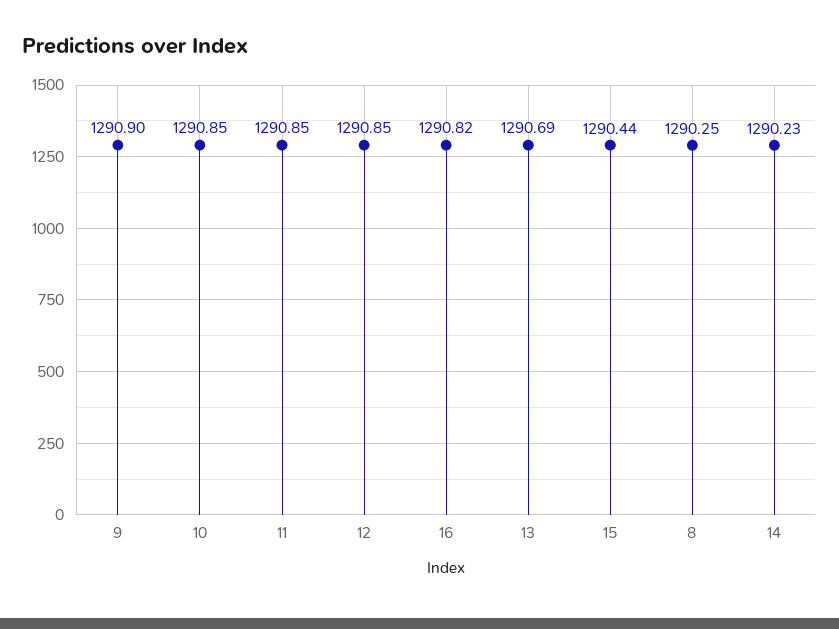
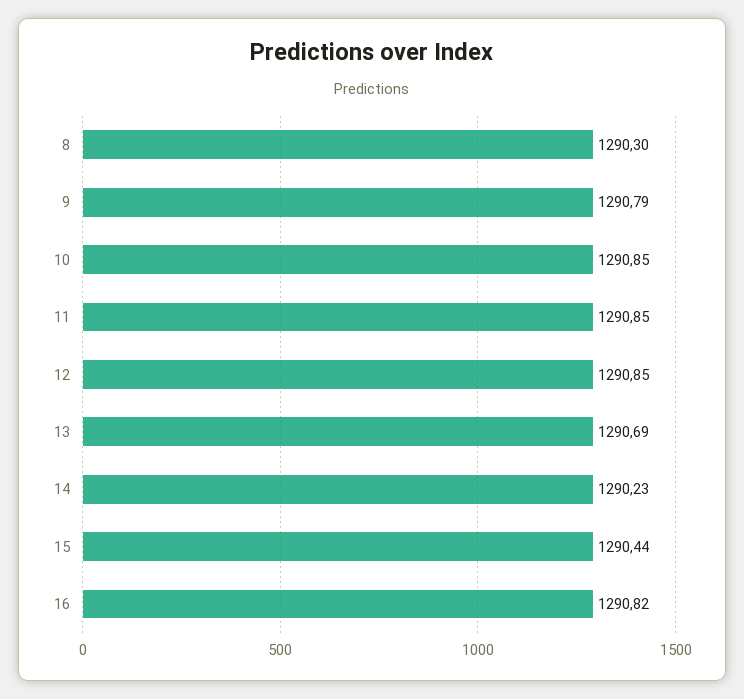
  {
-   "9": 1290.9,
+   "9": 1290.79,
    "10": 1290.85,
    "11": 1290.85,
    "12": 1290.85,
    "16": 1290.82,
    "13": 1290.69,
    "15": 1290.44,
-   "8": 1290.25,
+   "8": 1290.3,
    "14": 1290.23
  }

